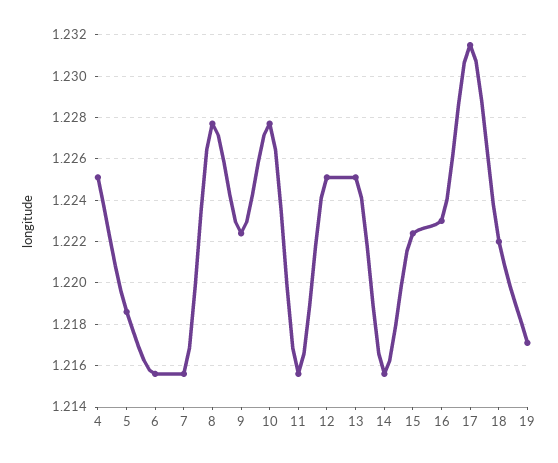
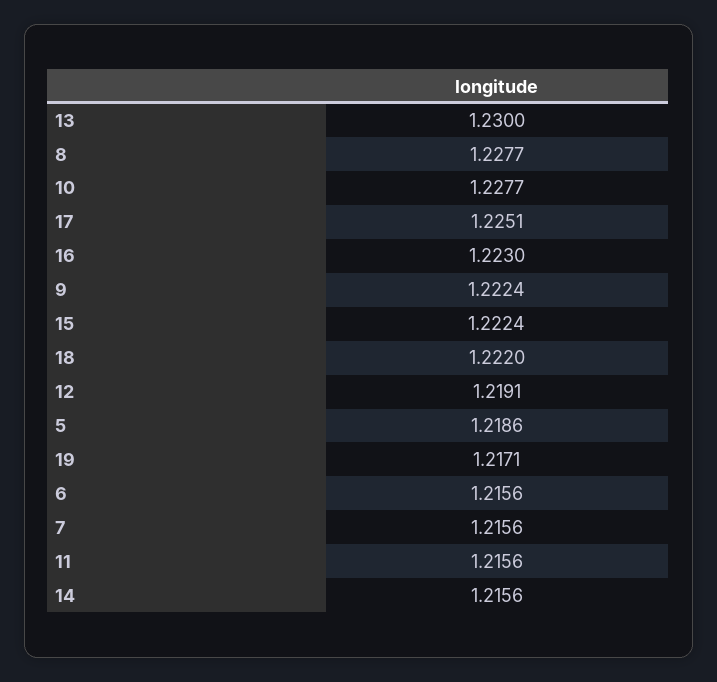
  {
-   "4": 1.225,
    "5": 1.2186,
    "6": 1.2156,
    "7": 1.2156,
    "8": 1.2277,
    "9": 1.2224,
    "10": 1.2277,
    "11": 1.2156,
-   "12": 1.225,
+   "12": 1.2191,
-   "13": 1.225,
+   "13": 1.23,
    "14": 1.2156,
    "15": 1.2224,
    "16": 1.223,
-   "17": 1.2315,
+   "17": 1.2251,
    "18": 1.222,
    "19": 1.2171
  }

